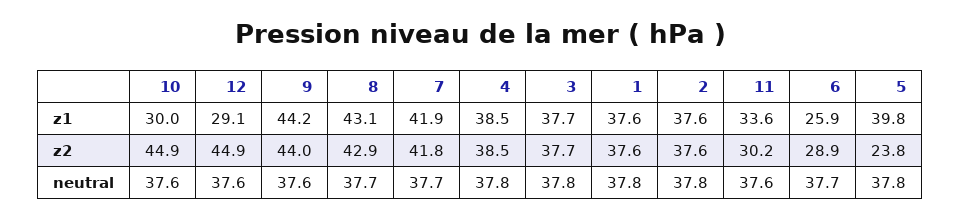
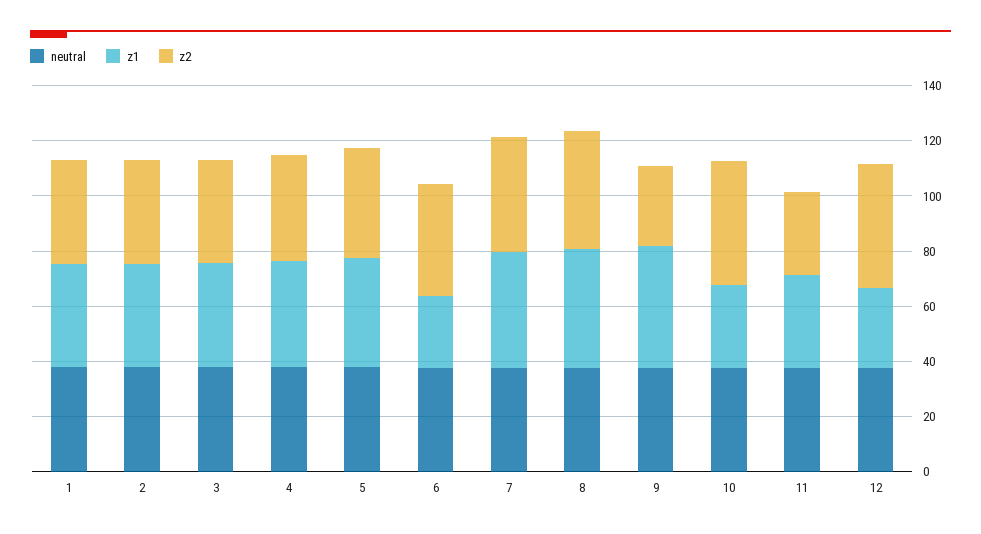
  {
    "z1": {
      "10": 30,
      "12": 29.1,
      "9": 44.2,
      "8": 43.1,
      "7": 41.9,
      "4": 38.5,
      "3": 37.7,
      "1": 37.6,
      "2": 37.6,
      "11": 33.6,
      "6": 25.9,
      "5": 39.8
    },
    "z2": {
      "10": 44.9,
      "12": 44.9,
-     "9": 44,
+     "9": 30,
      "8": 42.9,
      "7": 41.8,
      "4": 38.5,
      "3": 37.7,
      "1": 37.6,
      "2": 37.6,
      "11": 30.2,
-     "6": 28.9,
+     "6": 40,
-     "5": 23.8
+     "5": 40
    },
    "neutral": {
      "10": 37.6,
      "12": 37.6,
      "9": 37.6,
      "8": 37.7,
      "7": 37.7,
      "4": 37.8,
      "3": 37.8,
      "1": 37.8,
      "2": 37.8,
      "11": 37.6,
      "6": 37.7,
      "5": 37.8
    }
  }

